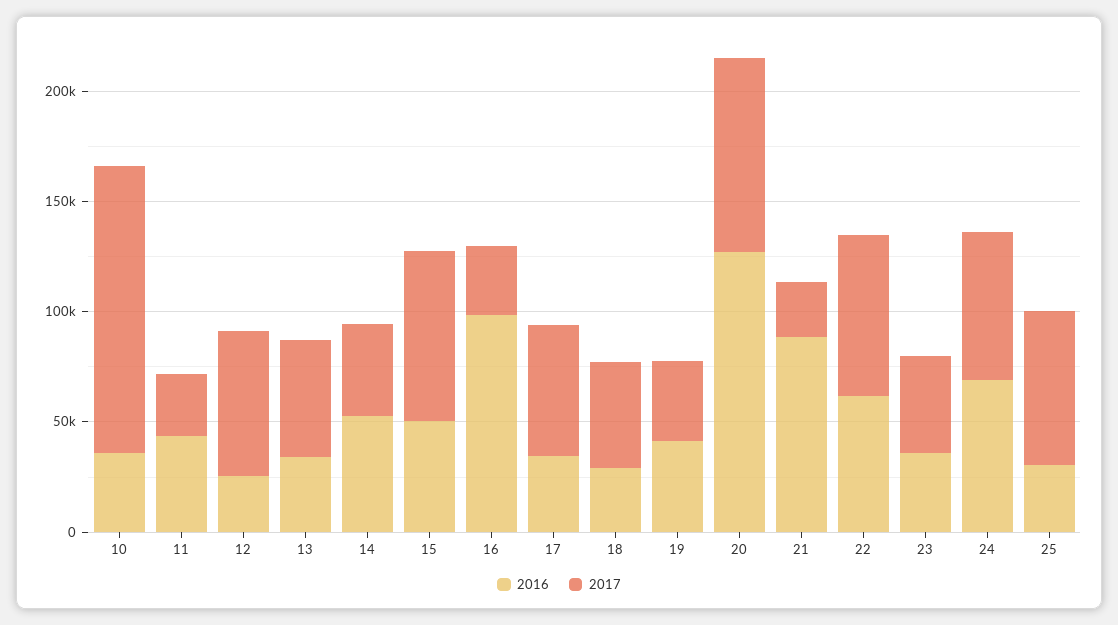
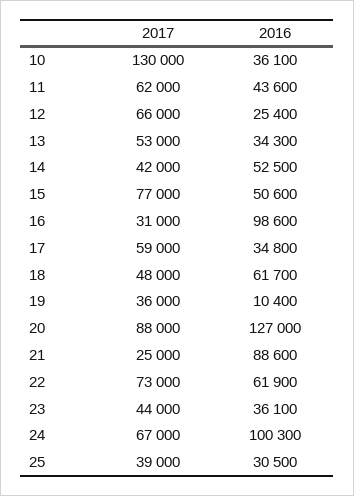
  {
    "2016": {
      "10": 36100,
      "11": 43600,
      "12": 25400,
      "13": 34300,
      "14": 52500,
      "15": 50600,
      "16": 98600,
      "17": 34800,
-     "18": 30000,
+     "18": 61700,
-     "19": 40000,
+     "19": 10400,
      "20": 127000,
      "21": 88600,
      "22": 61900,
      "23": 36100,
-     "24": 70000,
+     "24": 100300,
      "25": 30500
    },
    "2017": {
      "10": 130000,
-     "11": 30000,
+     "11": 62000,
      "12": 66000,
      "13": 53000,
      "14": 42000,
      "15": 77000,
      "16": 31000,
      "17": 59000,
      "18": 48000,
      "19": 36000,
      "20": 88000,
      "21": 25000,
      "22": 73000,
      "23": 44000,
      "24": 67000,
-     "25": 70000
+     "25": 39000
    }
  }

